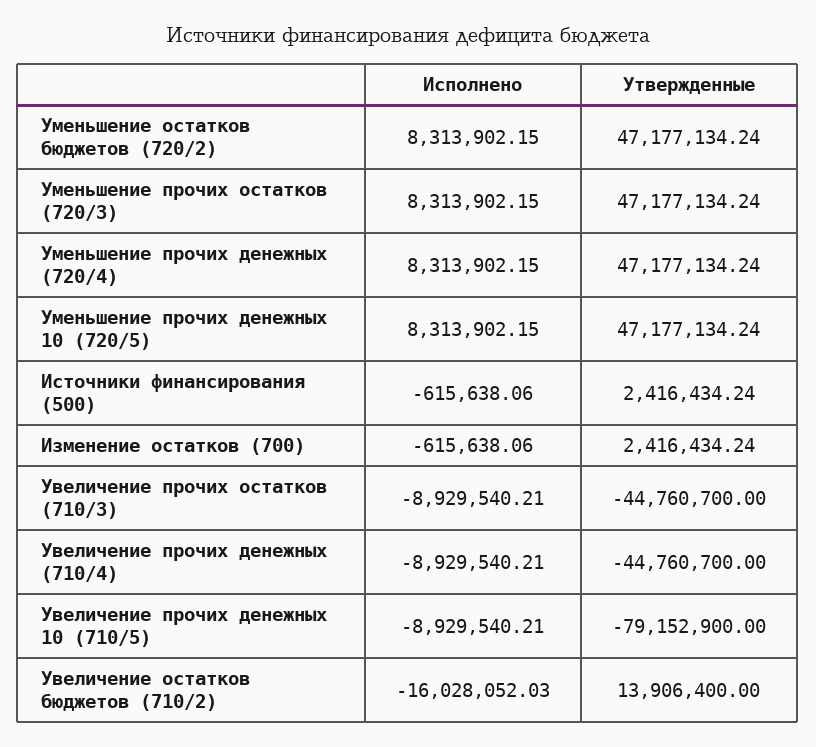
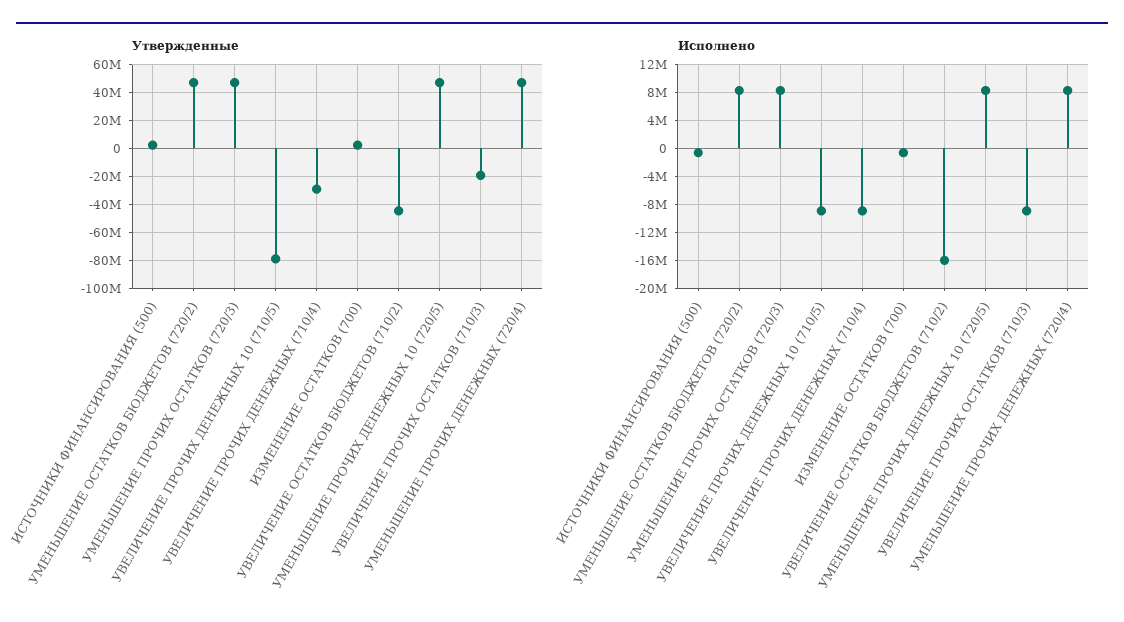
  {
    "Исполнено": {
      "Уменьшение остатков бюджетов (720/2)": 8313902.15,
      "Уменьшение прочих остатков (720/3)": 8313902.15,
      "Уменьшение прочих денежных (720/4)": 8313902.15,
      "Уменьшение прочих денежных 10 (720/5)": 8313902.15,
      "Источники финансирования (500)": -615638.06,
      "Изменение остатков (700)": -615638.06,
      "Увеличение прочих остатков (710/3)": -8929540.21,
      "Увеличение прочих денежных (710/4)": -8929540.21,
      "Увеличение прочих денежных 10 (710/5)": -8929540.21,
      "Увеличение остатков бюджетов (710/2)": -16028052.03
    },
    "Утвержденные": {
      "Уменьшение остатков бюджетов (720/2)": 47177134.24,
      "Уменьшение прочих остатков (720/3)": 47177134.24,
      "Уменьшение прочих денежных (720/4)": 47177134.24,
      "Уменьшение прочих денежных 10 (720/5)": 47177134.24,
      "Источники финансирования (500)": 2416434.24,
      "Изменение остатков (700)": 2416434.24,
-     "Увеличение прочих остатков (710/3)": -44760700,
+     "Увеличение прочих остатков (710/3)": -20000000,
-     "Увеличение прочих денежных (710/4)": -44760700,
+     "Увеличение прочих денежных (710/4)": -30000000,
      "Увеличение прочих денежных 10 (710/5)": -79152900,
-     "Увеличение остатков бюджетов (710/2)": 13906400
+     "Увеличение остатков бюджетов (710/2)": -45000000
    }
  }

